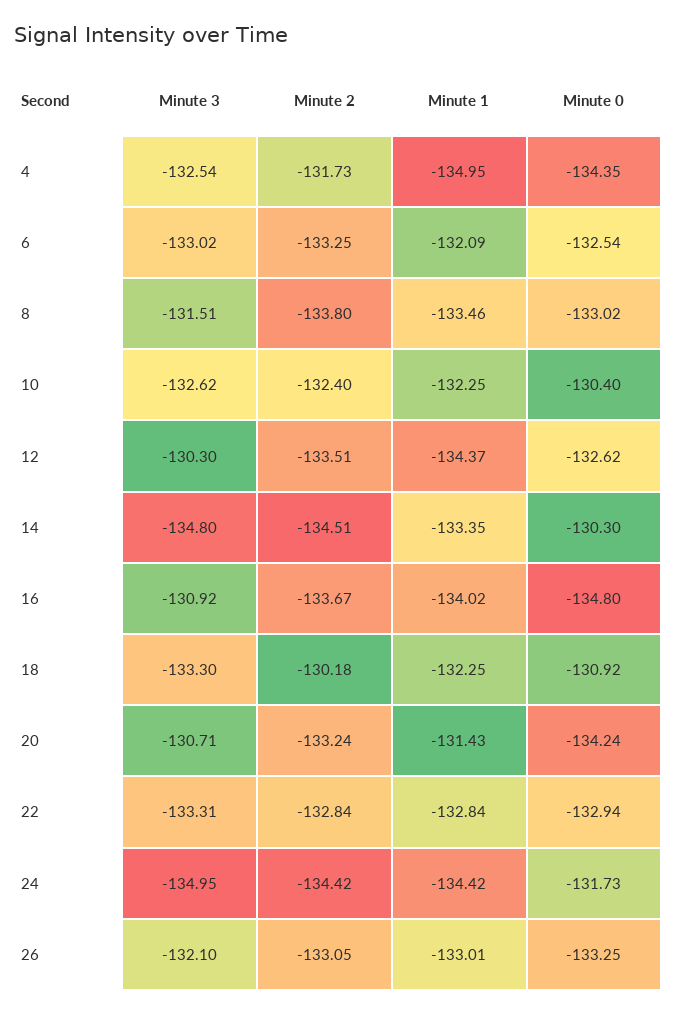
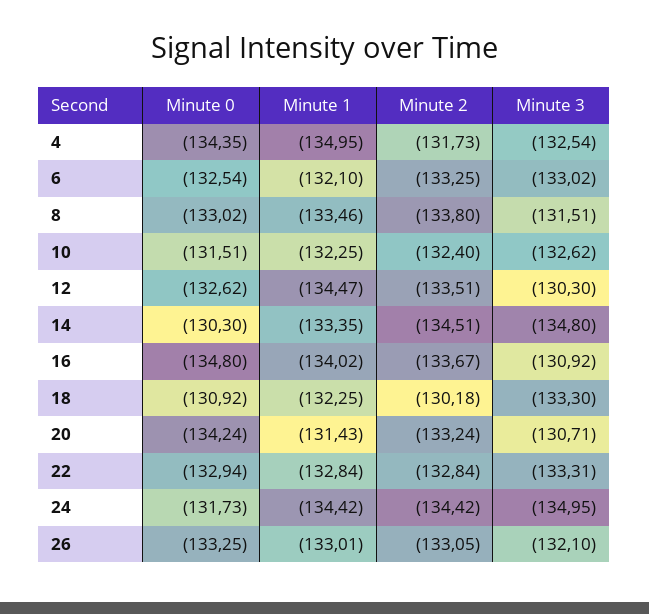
  {
    "Minute 3": {
      "4": -132.54,
      "6": -133.02,
      "8": -131.51,
      "10": -132.62,
      "12": -130.3,
      "14": -134.8,
      "16": -130.92,
      "18": -133.3,
      "20": -130.71,
      "22": -133.31,
      "24": -134.95,
      "26": -132.1
    },
    "Minute 2": {
      "4": -131.73,
      "6": -133.25,
      "8": -133.8,
      "10": -132.4,
      "12": -133.51,
      "14": -134.51,
      "16": -133.67,
      "18": -130.18,
      "20": -133.24,
      "22": -132.84,
      "24": -134.42,
      "26": -133.05
    },
    "Minute 1": {
      "4": -134.95,
-     "6": -132.09,
+     "6": -132.1,
      "8": -133.46,
      "10": -132.25,
-     "12": -134.37,
+     "12": -134.47,
      "14": -133.35,
      "16": -134.02,
      "18": -132.25,
      "20": -131.43,
      "22": -132.84,
      "24": -134.42,
      "26": -133.01
    },
    "Minute 0": {
      "4": -134.35,
      "6": -132.54,
      "8": -133.02,
-     "10": -130.4,
+     "10": -131.51,
      "12": -132.62,
      "14": -130.3,
      "16": -134.8,
      "18": -130.92,
      "20": -134.24,
      "22": -132.94,
      "24": -131.73,
      "26": -133.25
    }
  }

